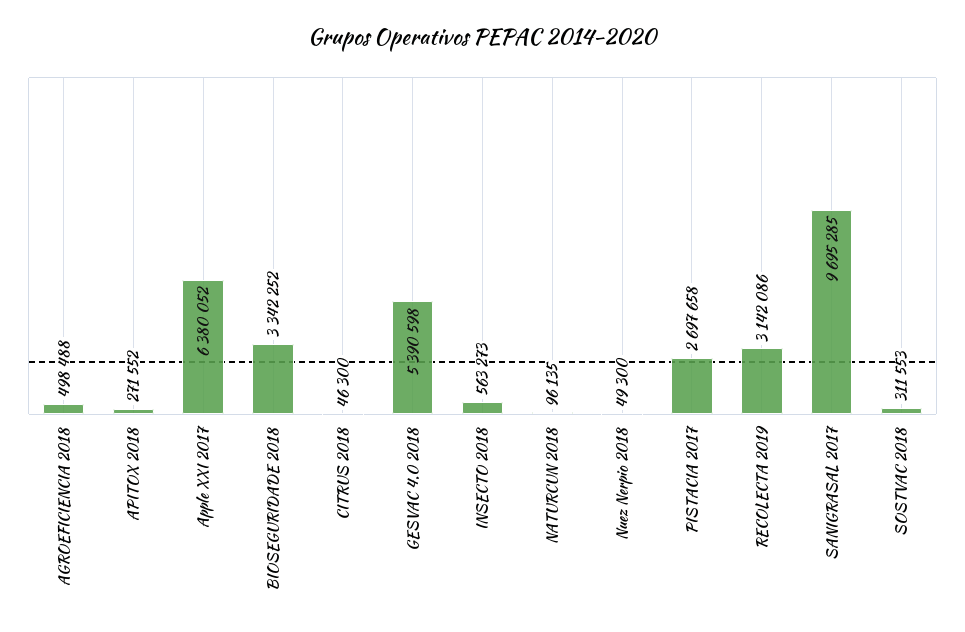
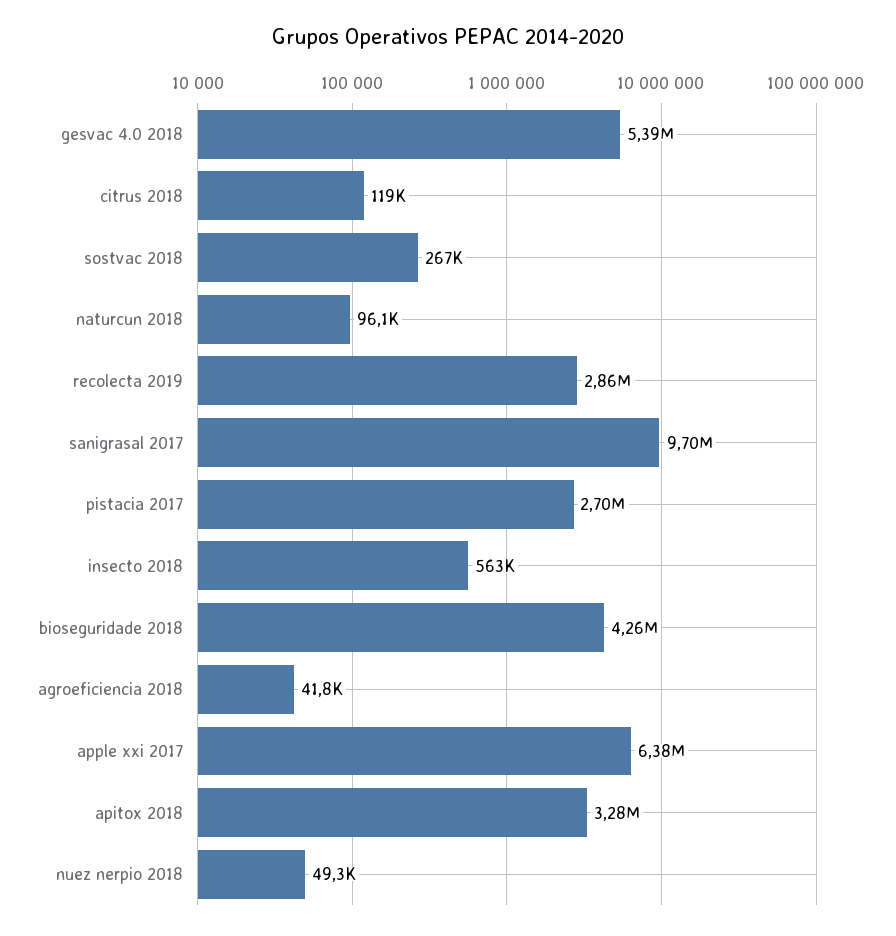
  {
-   "AGROEFICIENCIA 2018": 498488,
+   "AGROEFICIENCIA 2018": 41800,
-   "APITOX 2018": 271552,
+   "APITOX 2018": 3280000,
    "Apple XXI 2017": 6380052,
-   "BIOSEGURIDADE 2018": 3342252,
+   "BIOSEGURIDADE 2018": 4260000,
-   "CITRUS 2018": 46300,
+   "CITRUS 2018": 119000,
    "GESVAC 4.0 2018": 5390598,
    "INSECTO 2018": 563273,
    "NATURCUN 2018": 96135,
    "Nuez Nerpio 2018": 49300,
    "PISTACIA 2017": 2697658,
-   "RECOLECTA 2019": 3142086,
+   "RECOLECTA 2019": 2860000,
    "SANIGRASAL 2017": 9695285,
-   "SOSTVAC 2018": 311553
+   "SOSTVAC 2018": 267000
  }

